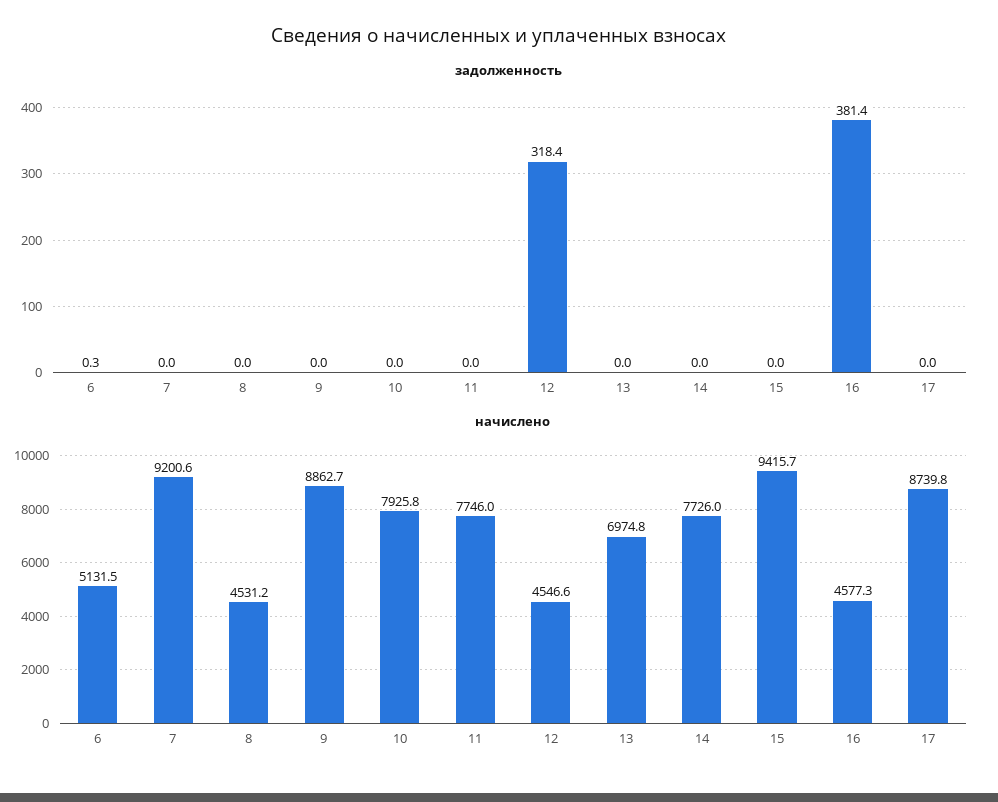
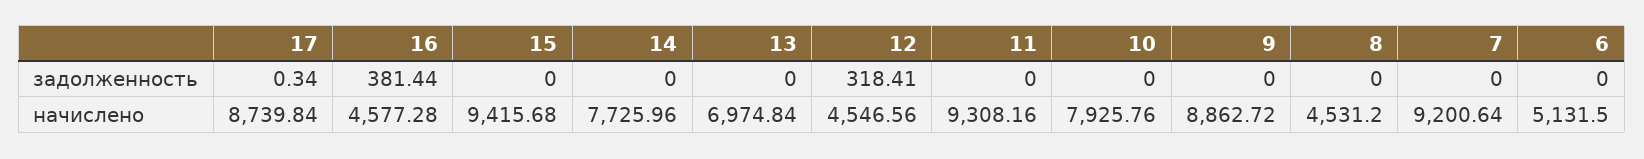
  {
    "задолженность": {
-     "6": 0.3,
+     "6": 0,
      "7": 0,
      "8": 0,
      "9": 0,
      "10": 0,
      "11": 0,
      "12": 318.41,
      "13": 0,
      "14": 0,
      "15": 0,
      "16": 381.44,
-     "17": 0
+     "17": 0.34
    },
    "начислено": {
      "6": 5131.5,
      "7": 9200.64,
      "8": 4531.2,
      "9": 8862.72,
      "10": 7925.76,
-     "11": 7746,
+     "11": 9308.16,
      "12": 4546.56,
      "13": 6974.84,
      "14": 7725.96,
      "15": 9415.68,
      "16": 4577.28,
      "17": 8739.84
    }
  }

